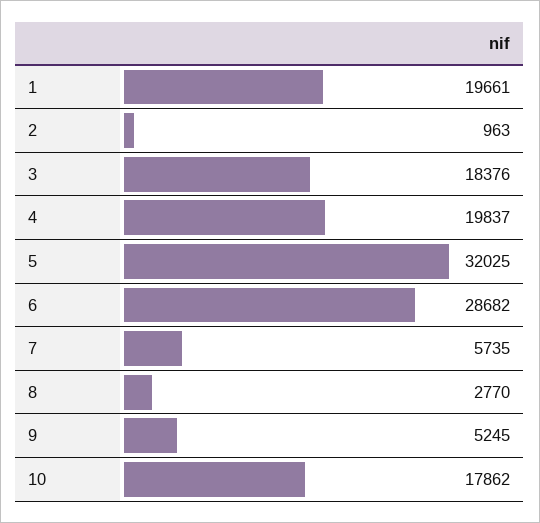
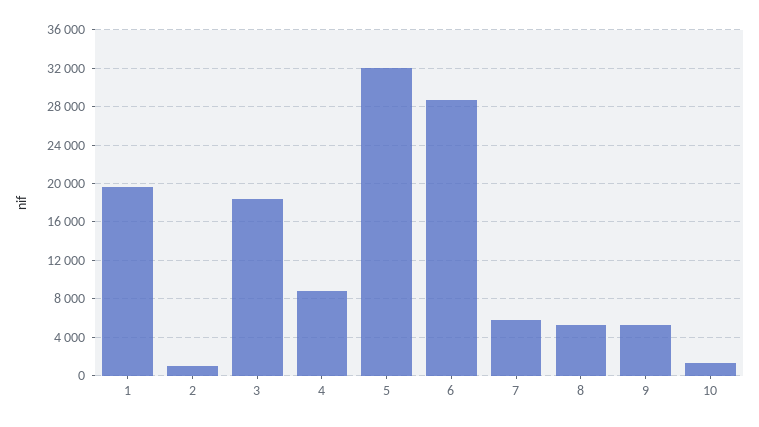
  {
    "1": 19661,
    "2": 963,
    "3": 18376,
-   "4": 19837,
+   "4": 9000,
    "5": 32025,
    "6": 28682,
    "7": 5735,
-   "8": 2770,
+   "8": 5000,
    "9": 5245,
-   "10": 17862
+   "10": 1000
  }

